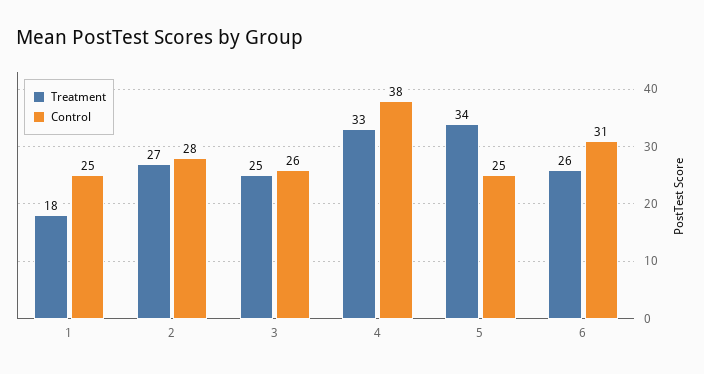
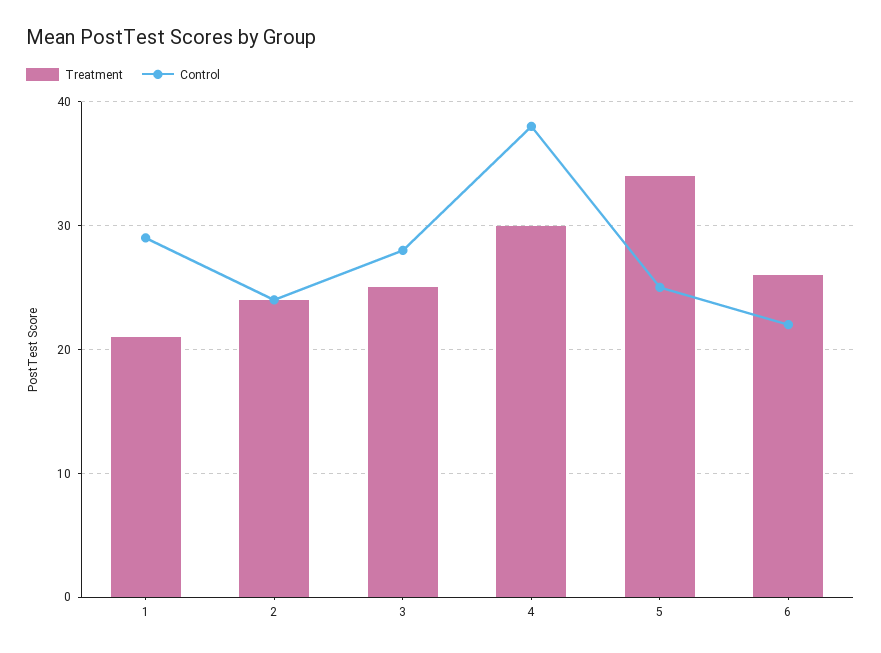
  {
    "Treatment": {
-     "1": 18,
+     "1": 21,
-     "2": 27,
+     "2": 24,
      "3": 25,
-     "4": 33,
+     "4": 30,
      "5": 34,
      "6": 26
    },
    "Control": {
-     "1": 25,
+     "1": 29,
-     "2": 28,
+     "2": 24,
-     "3": 26,
+     "3": 28,
      "4": 38,
      "5": 25,
-     "6": 31
+     "6": 22
    }
  }

